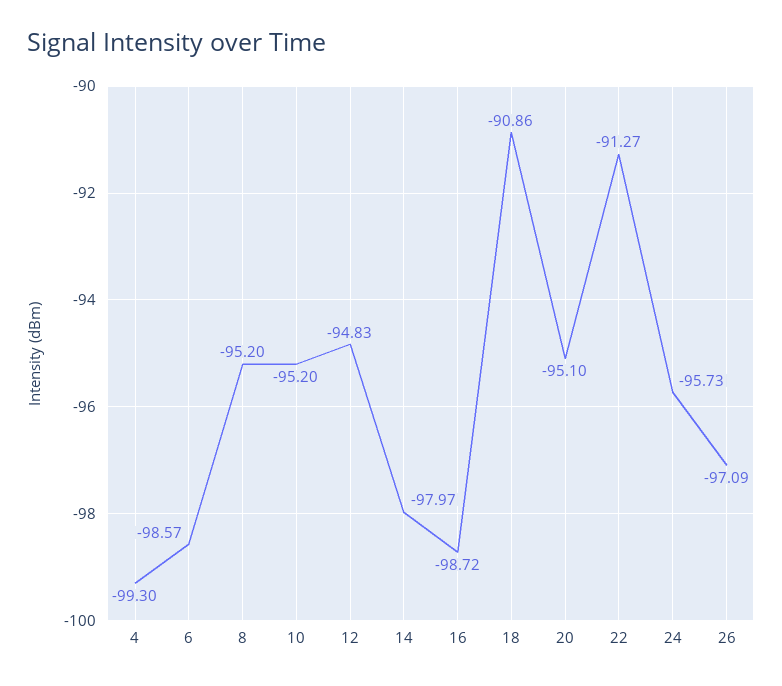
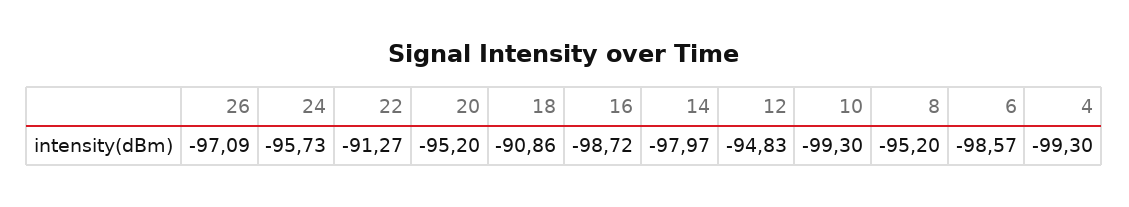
  {
    "4": -99.3,
    "6": -98.57,
    "8": -95.2,
-   "10": -95.2,
+   "10": -99.3,
    "12": -94.83,
    "14": -97.97,
    "16": -98.72,
    "18": -90.86,
-   "20": -95.1,
+   "20": -95.2,
    "22": -91.27,
    "24": -95.73,
    "26": -97.09
  }

